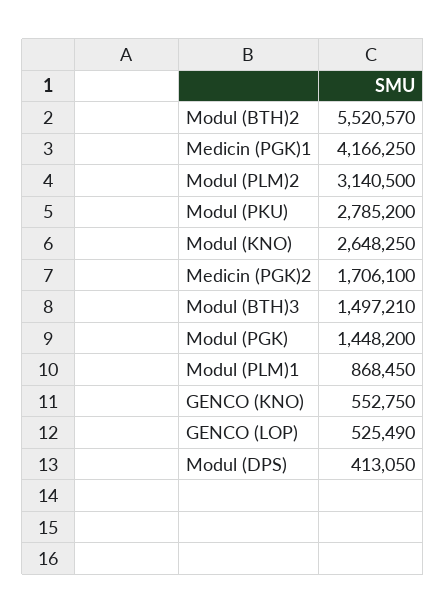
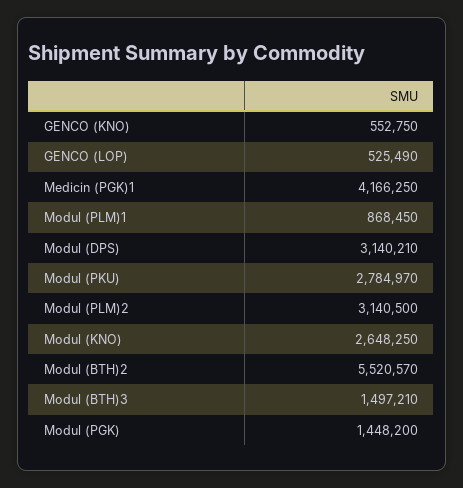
  {
    "Modul (BTH)2": 5520570,
    "Medicin (PGK)1": 4166250,
    "Modul (PLM)2": 3140500,
-   "Modul (PKU)": 2785200,
+   "Modul (PKU)": 2784970,
    "Modul (KNO)": 2648250,
-   "Medicin (PGK)2": 1706100,
    "Modul (BTH)3": 1497210,
    "Modul (PGK)": 1448200,
    "Modul (PLM)1": 868450,
    "GENCO (KNO)": 552750,
    "GENCO (LOP)": 525490,
-   "Modul (DPS)": 413050
+   "Modul (DPS)": 3140210
  }

